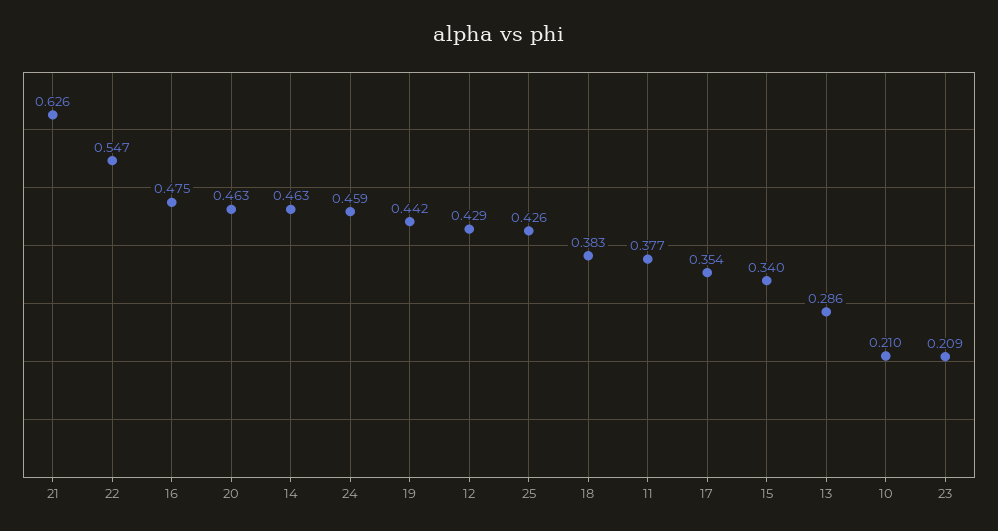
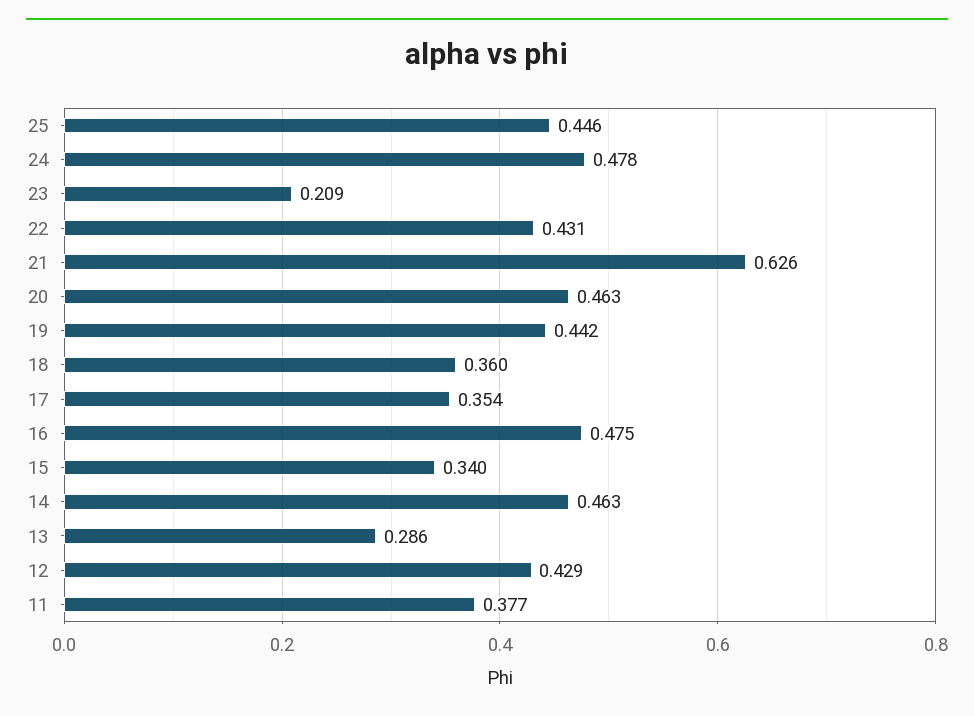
  {
    "21": 0.626,
-   "22": 0.547,
+   "22": 0.431,
    "16": 0.475,
    "20": 0.463,
    "14": 0.463,
-   "24": 0.459,
+   "24": 0.478,
    "19": 0.442,
    "12": 0.429,
-   "25": 0.426,
+   "25": 0.446,
-   "18": 0.383,
+   "18": 0.36,
    "11": 0.377,
    "17": 0.354,
    "15": 0.34,
    "13": 0.286,
-   "10": 0.21,
    "23": 0.209
  }

